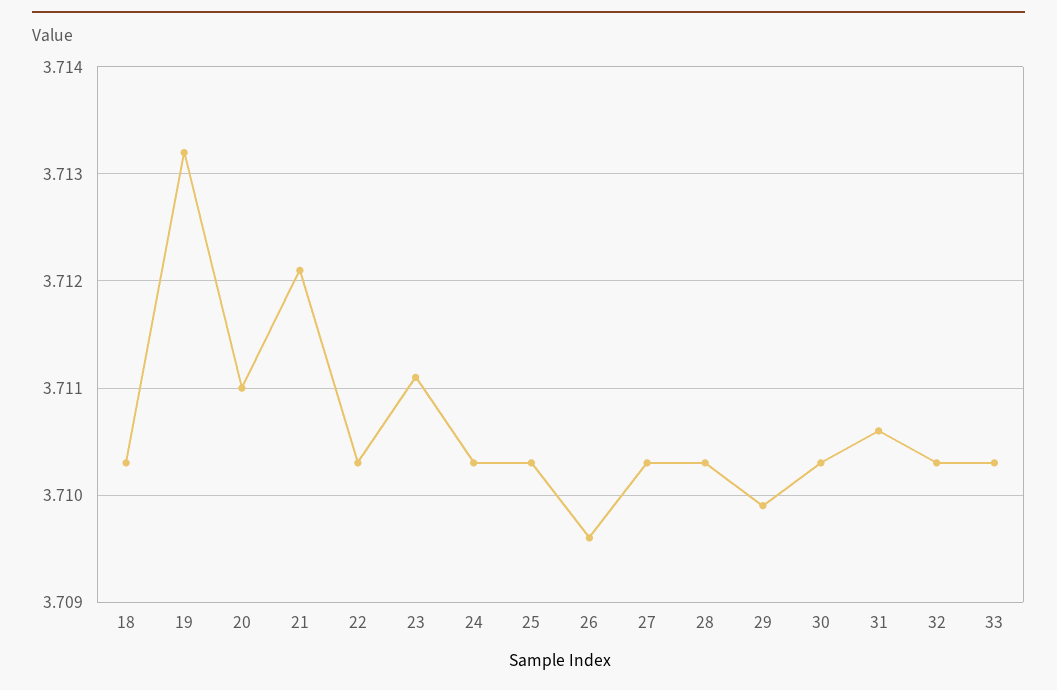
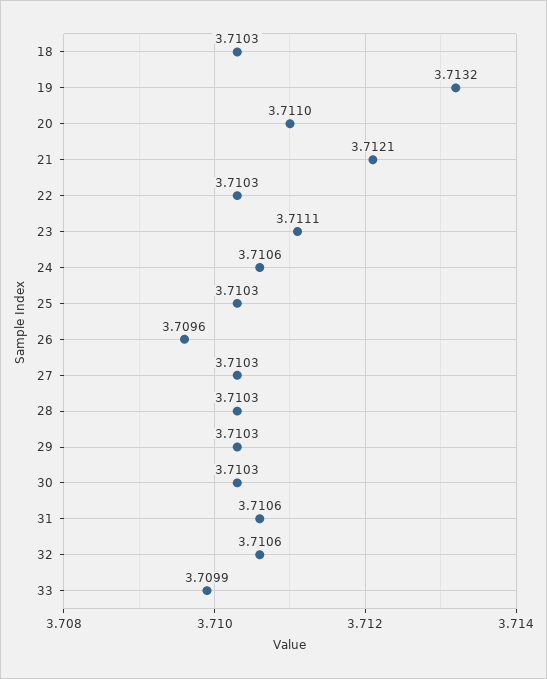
  {
    "18": 3.7103,
    "19": 3.7132,
    "20": 3.711,
    "21": 3.7121,
    "22": 3.7103,
    "23": 3.7111,
-   "24": 3.7103,
+   "24": 3.7106,
    "25": 3.7103,
    "26": 3.7096,
    "27": 3.7103,
    "28": 3.7103,
-   "29": 3.7099,
+   "29": 3.7103,
    "30": 3.7103,
    "31": 3.7106,
-   "32": 3.7103,
+   "32": 3.7106,
-   "33": 3.7103
+   "33": 3.7099
  }

